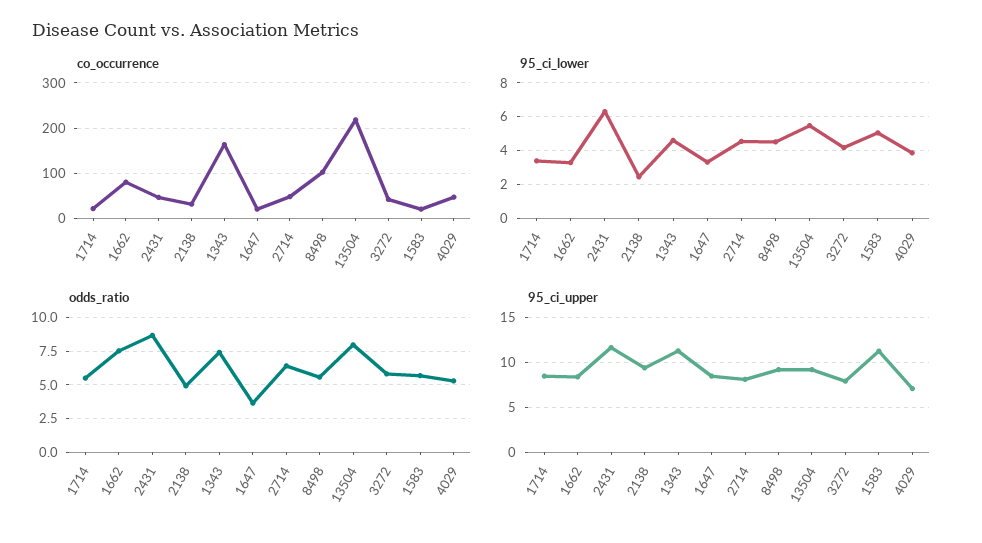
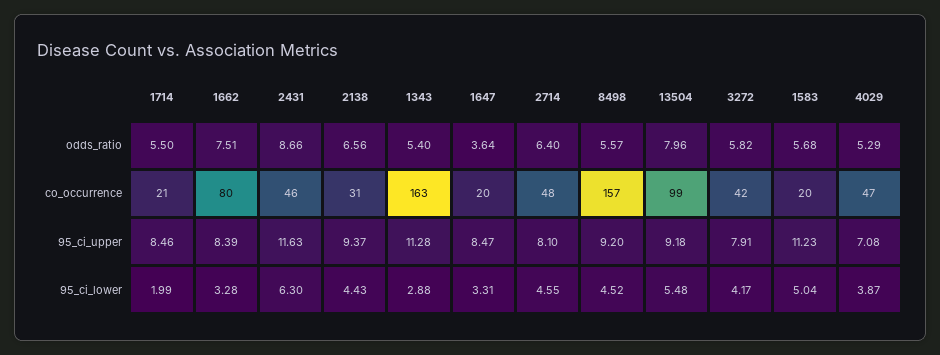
  {
    "co_occurrence": {
      "1714": 21,
      "1662": 80,
      "2431": 46,
      "2138": 31,
      "1343": 163,
      "1647": 20,
      "2714": 48,
-     "8498": 100,
+     "8498": 157,
-     "13504": 220,
+     "13504": 99,
      "3272": 42,
      "1583": 20,
      "4029": 47
    },
    "95_ci_lower": {
-     "1714": 3.5,
+     "1714": 1.99,
      "1662": 3.28,
      "2431": 6.3,
-     "2138": 2.5,
+     "2138": 4.43,
-     "1343": 4.5,
+     "1343": 2.88,
      "1647": 3.31,
      "2714": 4.55,
      "8498": 4.52,
      "13504": 5.48,
      "3272": 4.17,
      "1583": 5.04,
      "4029": 3.87
    },
    "odds_ratio": {
      "1714": 5.5,
      "1662": 7.51,
      "2431": 8.66,
-     "2138": 5,
+     "2138": 6.56,
-     "1343": 7.5,
+     "1343": 5.4,
      "1647": 3.64,
      "2714": 6.4,
      "8498": 5.57,
      "13504": 7.96,
      "3272": 5.82,
      "1583": 5.68,
      "4029": 5.29
    },
    "95_ci_upper": {
      "1714": 8.46,
      "1662": 8.39,
      "2431": 11.63,
      "2138": 9.37,
      "1343": 11.28,
      "1647": 8.47,
      "2714": 8.1,
      "8498": 9.2,
      "13504": 9.18,
      "3272": 7.91,
      "1583": 11.23,
      "4029": 7.08
    }
  }

